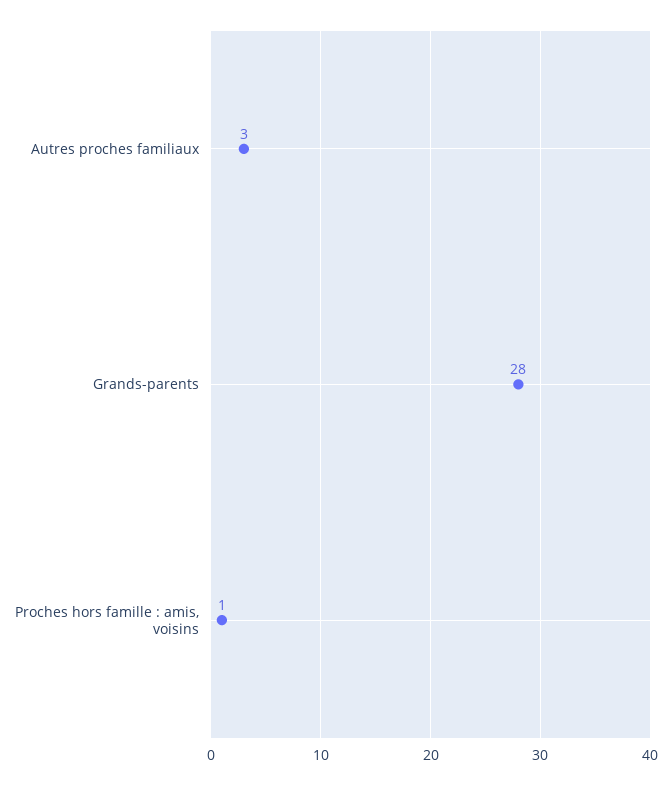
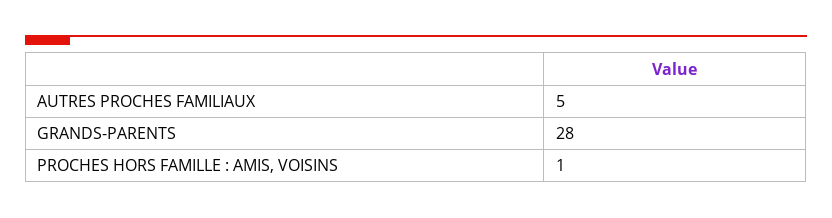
  {
-   "Autres proches familiaux": 3,
+   "Autres proches familiaux": 5,
    "Grands-parents": 28,
    "Proches hors famille : amis, voisins": 1
  }

